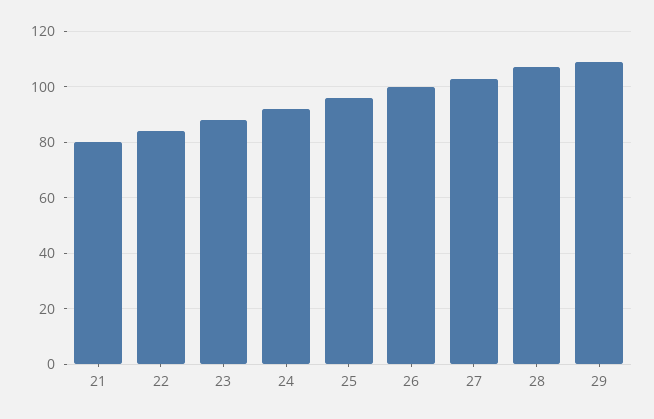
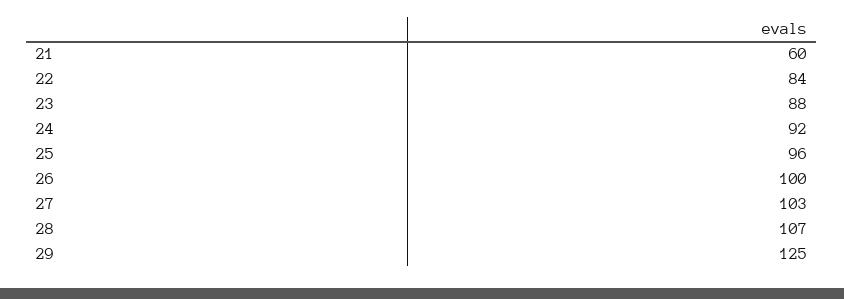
  {
-   "21": 80,
+   "21": 60,
    "22": 84,
    "23": 88,
    "24": 92,
    "25": 96,
    "26": 100,
    "27": 103,
    "28": 107,
-   "29": 110
+   "29": 125
  }

